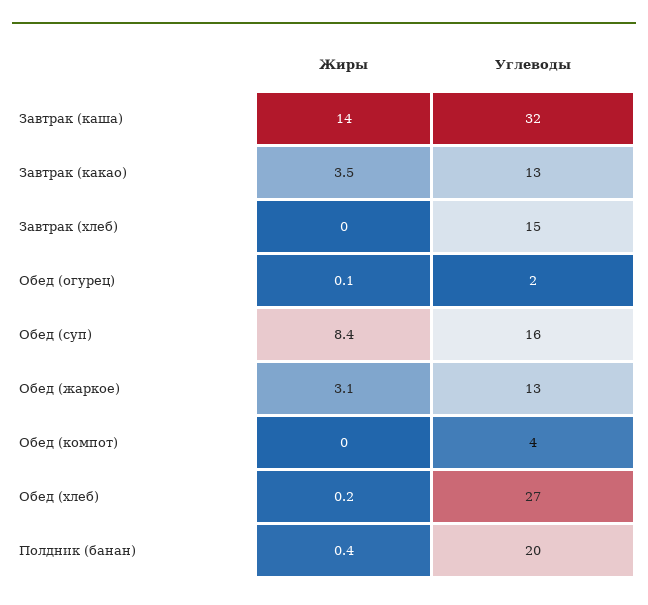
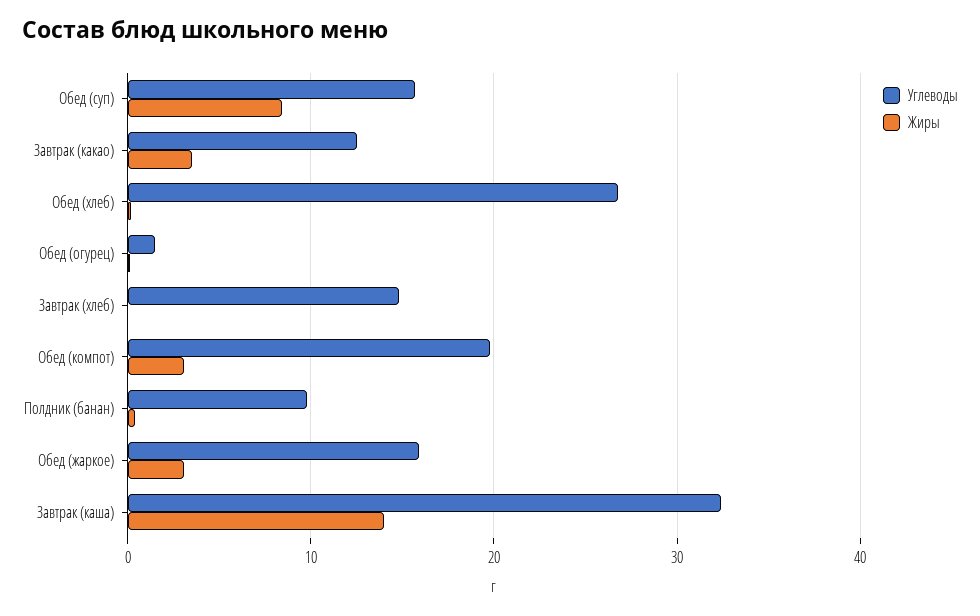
  {
    "Жиры": {
      "Завтрак (каша)": 14,
      "Завтрак (какао)": 3.5,
      "Завтрак (хлеб)": 0,
      "Обед (огурец)": 0.1,
      "Обед (суп)": 8.4,
      "Обед (жаркое)": 3.1,
-     "Обед (компот)": 0,
+     "Обед (компот)": 3,
      "Обед (хлеб)": 0.2,
      "Полдник (банан)": 0.4
    },
    "Углеводы": {
      "Завтрак (каша)": 32,
      "Завтрак (какао)": 13,
      "Завтрак (хлеб)": 15,
      "Обед (огурец)": 2,
      "Обед (суп)": 16,
-     "Обед (жаркое)": 13,
+     "Обед (жаркое)": 16,
-     "Обед (компот)": 4,
+     "Обед (компот)": 20,
      "Обед (хлеб)": 27,
-     "Полдник (банан)": 20
+     "Полдник (банан)": 10
    }
  }

